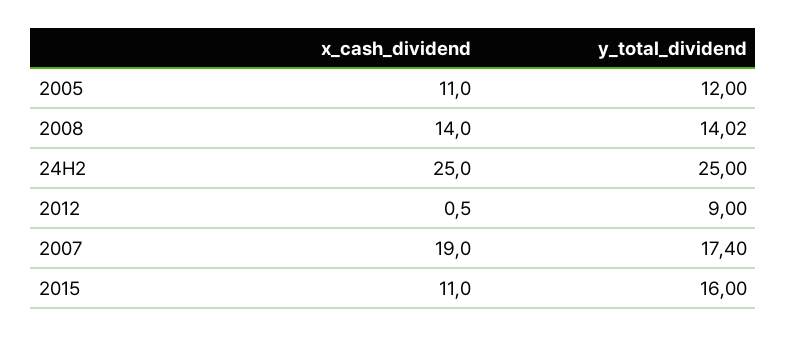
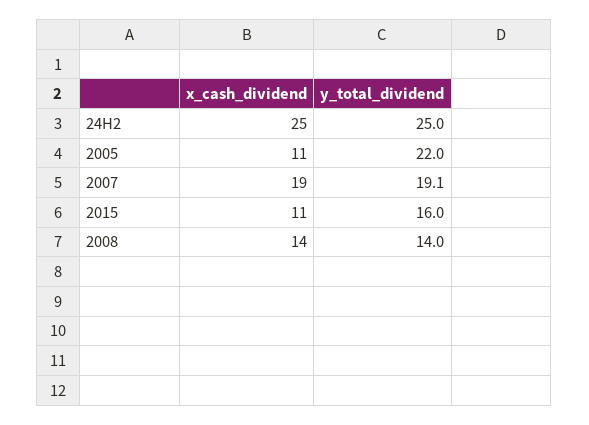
  {
    "x_cash_dividend": {
      "2005": 11,
      "2008": 14,
      "24H2": 25,
-     "2012": 0.5,
      "2007": 19,
      "2015": 11
    },
    "y_total_dividend": {
-     "2005": 12,
+     "2005": 22,
      "2008": 14.02,
      "24H2": 25,
-     "2012": 9,
-     "2007": 17.4,
+     "2007": 19.1,
      "2015": 16
    }
  }

